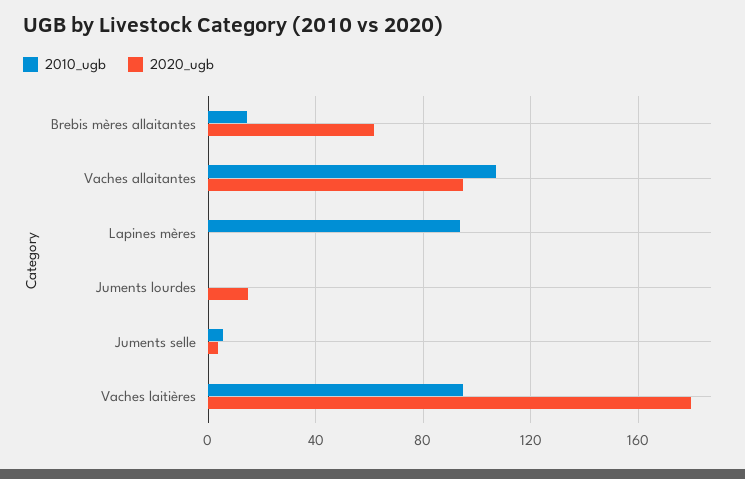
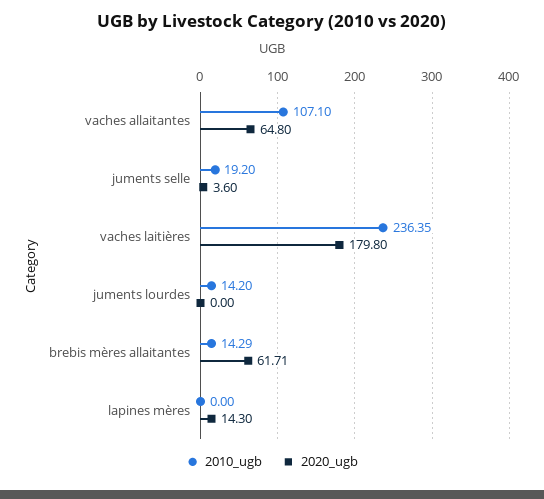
  {
    "2010_ugb": {
      "Brebis mères allaitantes": 14.29,
      "Vaches allaitantes": 107.1,
-     "Lapines mères": 95,
+     "Lapines mères": 0,
-     "Juments lourdes": 0,
+     "Juments lourdes": 14.2,
-     "Juments selle": 5,
+     "Juments selle": 19.2,
-     "Vaches laitières": 95
+     "Vaches laitières": 236.35
    },
    "2020_ugb": {
      "Brebis mères allaitantes": 61.71,
-     "Vaches allaitantes": 95,
+     "Vaches allaitantes": 64.8,
-     "Lapines mères": 0,
+     "Lapines mères": 14.3,
-     "Juments lourdes": 15,
+     "Juments lourdes": 0,
      "Juments selle": 3.6,
      "Vaches laitières": 179.8
    }
  }

